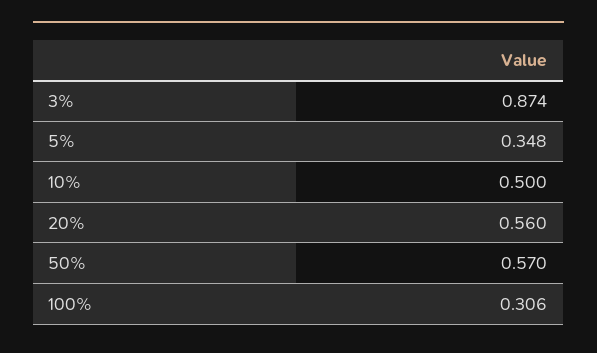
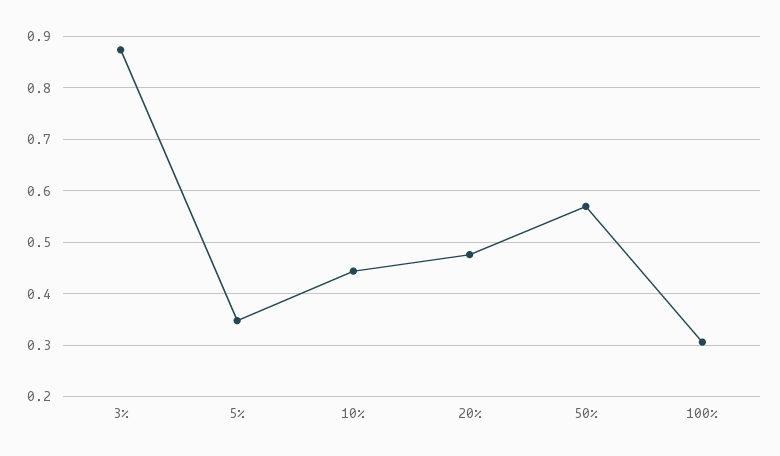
  {
    "3%": 0.874,
    "5%": 0.348,
-   "10%": 0.5,
+   "10%": 0.44,
-   "20%": 0.56,
+   "20%": 0.48,
    "50%": 0.57,
    "100%": 0.306
  }

